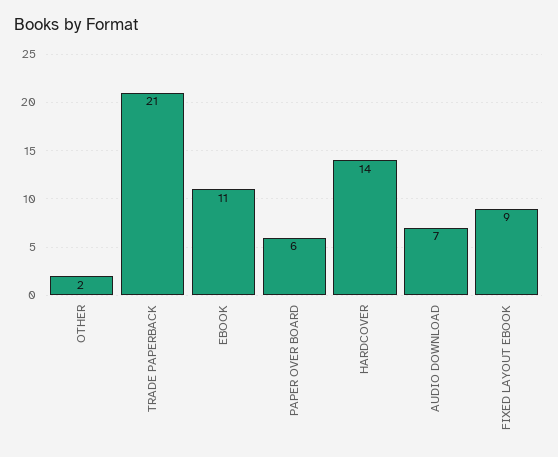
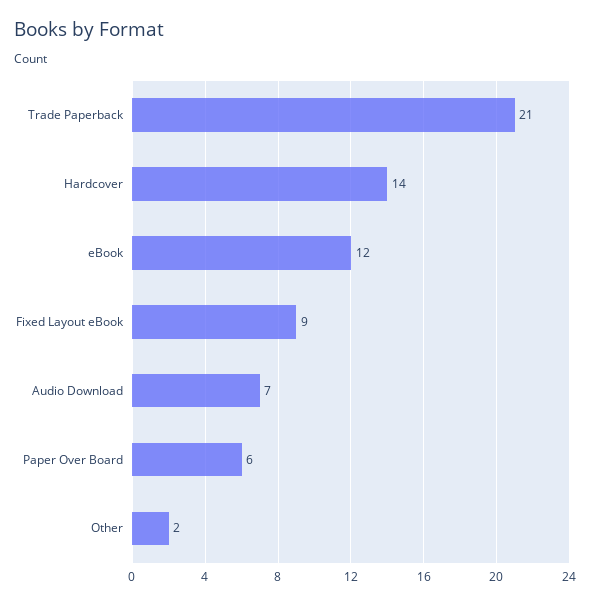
  {
    "OTHER": 2,
    "TRADE PAPERBACK": 21,
-   "EBOOK": 11,
+   "EBOOK": 12,
    "PAPER OVER BOARD": 6,
    "HARDCOVER": 14,
    "AUDIO DOWNLOAD": 7,
    "FIXED LAYOUT EBOOK": 9
  }

